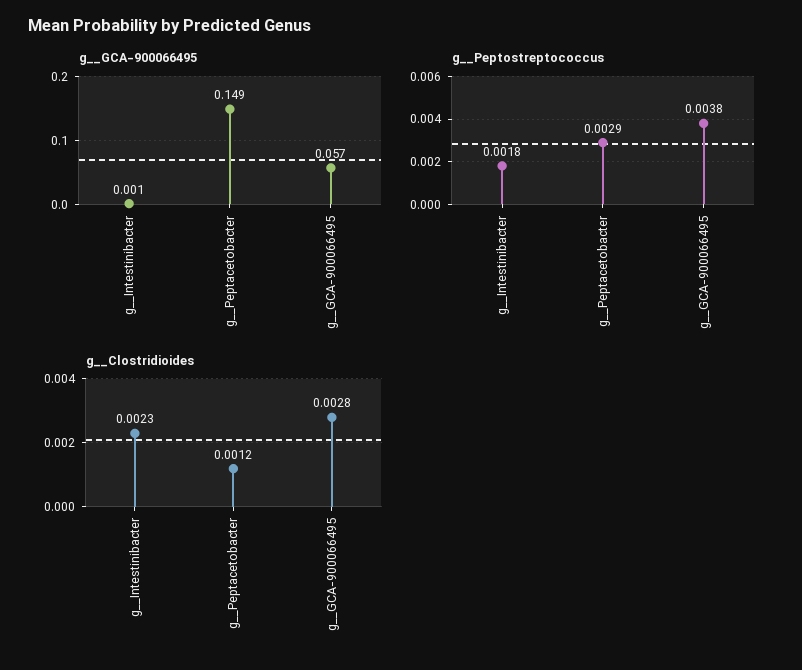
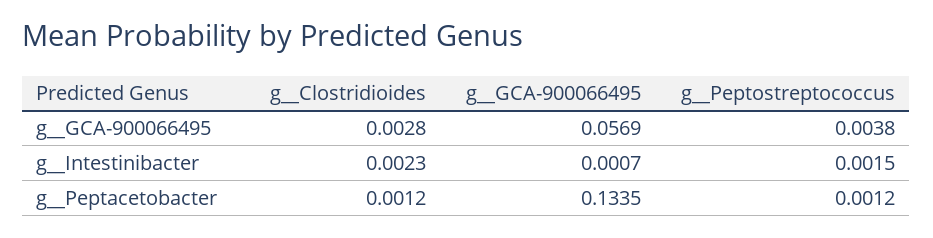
  {
    "g__GCA-900066495": {
      "g__Intestinibacter": 0.0007,
-     "g__Peptacetobacter": 0.149,
+     "g__Peptacetobacter": 0.1335,
      "g__GCA-900066495": 0.0569
    },
    "g__Peptostreptococcus": {
-     "g__Intestinibacter": 0.0018,
+     "g__Intestinibacter": 0.0015,
-     "g__Peptacetobacter": 0.0029,
+     "g__Peptacetobacter": 0.0012,
      "g__GCA-900066495": 0.0038
    },
    "g__Clostridioides": {
      "g__Intestinibacter": 0.0023,
      "g__Peptacetobacter": 0.0012,
      "g__GCA-900066495": 0.0028
    }
  }

